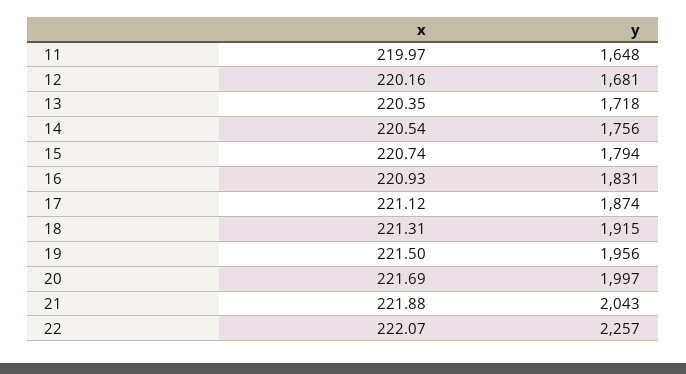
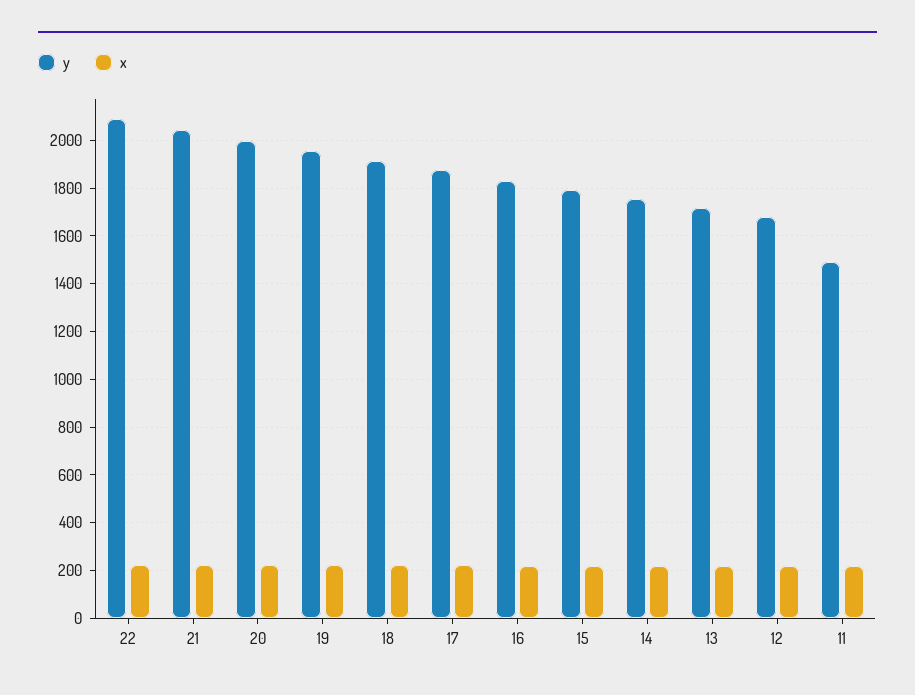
  {
    "x": {
      "11": 219.97,
      "12": 220.16,
      "13": 220.35,
      "14": 220.54,
      "15": 220.74,
      "16": 220.93,
      "17": 221.12,
      "18": 221.31,
      "19": 221.5,
      "20": 221.69,
      "21": 221.88,
      "22": 222.07
    },
    "y": {
-     "11": 1648,
+     "11": 1500,
      "12": 1681,
      "13": 1718,
      "14": 1756,
      "15": 1794,
      "16": 1831,
      "17": 1874,
      "18": 1915,
      "19": 1956,
      "20": 1997,
      "21": 2043,
-     "22": 2257
+     "22": 2100
    }
  }

